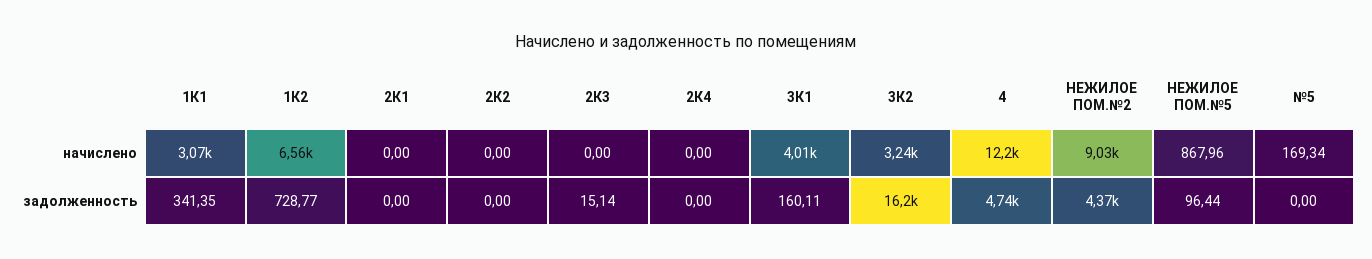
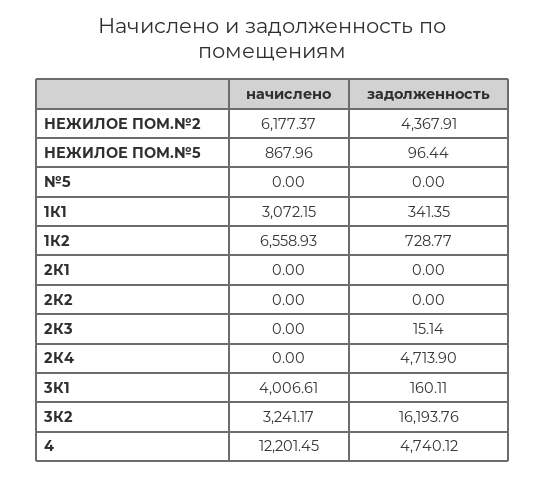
  {
    "1К1": {
      "начислено": 3072.15,
      "задолженность": 341.35
    },
    "1К2": {
      "начислено": 6558.93,
      "задолженность": 728.77
    },
    "2К1": {
      "начислено": 0,
      "задолженность": 0
    },
    "2К2": {
      "начислено": 0,
      "задолженность": 0
    },
    "2К3": {
      "начислено": 0,
      "задолженность": 15.14
    },
    "2К4": {
      "начислено": 0,
-     "задолженность": 0
+     "задолженность": 4713.9
    },
    "3К1": {
      "начислено": 4006.61,
      "задолженность": 160.11
    },
    "3К2": {
      "начислено": 3241.17,
      "задолженность": 16193.76
    },
    "4": {
      "начислено": 12201.45,
      "задолженность": 4740.12
    },
    "НЕЖИЛОЕ ПОМ.№2": {
-     "начислено": 9030,
+     "начислено": 6177.37,
      "задолженность": 4367.91
    },
    "НЕЖИЛОЕ ПОМ.№5": {
      "начислено": 867.96,
      "задолженность": 96.44
    },
    "№5": {
-     "начислено": 169.34,
+     "начислено": 0,
      "задолженность": 0
    }
  }

